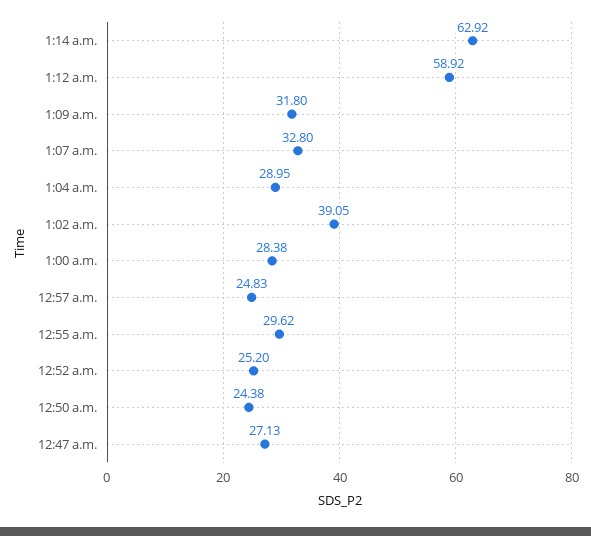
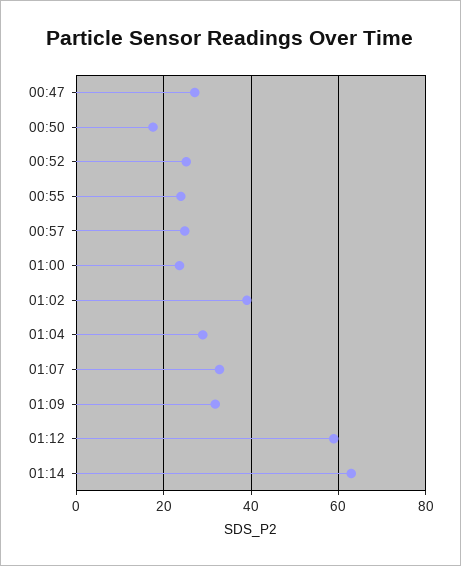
  {
    "1:14 a.m.": 62.92,
    "1:12 a.m.": 58.92,
    "1:09 a.m.": 31.8,
    "1:07 a.m.": 32.8,
    "1:04 a.m.": 28.95,
    "1:02 a.m.": 39.05,
-   "1:00 a.m.": 28.38,
+   "1:00 a.m.": 24,
    "12:57 a.m.": 24.83,
-   "12:55 a.m.": 29.62,
+   "12:55 a.m.": 24,
    "12:52 a.m.": 25.2,
-   "12:50 a.m.": 24.38,
+   "12:50 a.m.": 18,
    "12:47 a.m.": 27.13
  }

